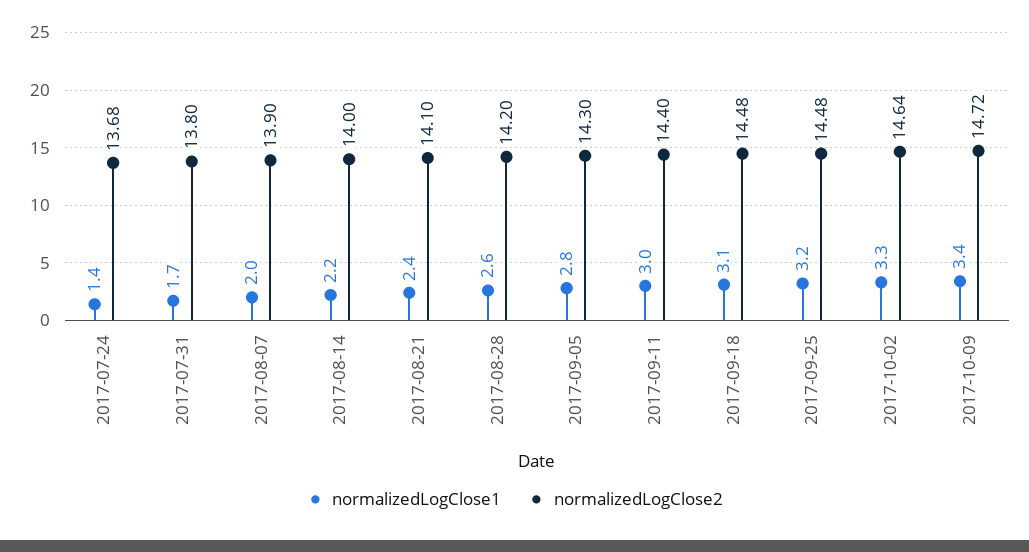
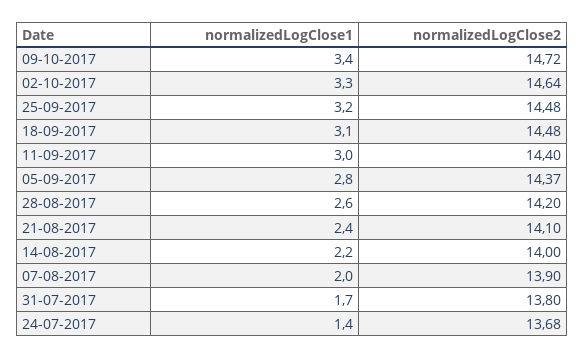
  {
    "normalizedLogClose1": {
      "2017-07-24": 1.4,
      "2017-07-31": 1.7,
      "2017-08-07": 2,
      "2017-08-14": 2.2,
      "2017-08-21": 2.4,
      "2017-08-28": 2.6,
      "2017-09-05": 2.8,
      "2017-09-11": 3,
      "2017-09-18": 3.1,
      "2017-09-25": 3.2,
      "2017-10-02": 3.3,
      "2017-10-09": 3.4
    },
    "normalizedLogClose2": {
      "2017-07-24": 13.68,
      "2017-07-31": 13.8,
      "2017-08-07": 13.9,
      "2017-08-14": 14,
      "2017-08-21": 14.1,
      "2017-08-28": 14.2,
-     "2017-09-05": 14.3,
+     "2017-09-05": 14.37,
      "2017-09-11": 14.4,
      "2017-09-18": 14.48,
      "2017-09-25": 14.48,
      "2017-10-02": 14.64,
      "2017-10-09": 14.72
    }
  }

